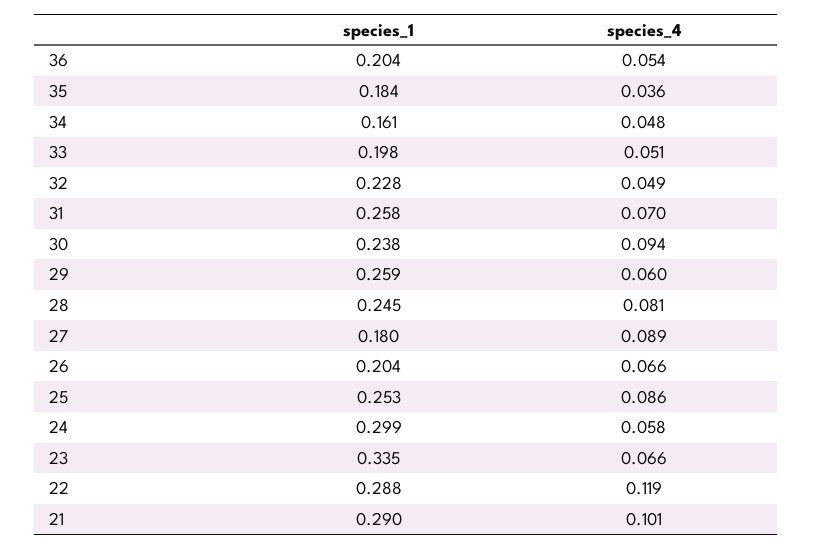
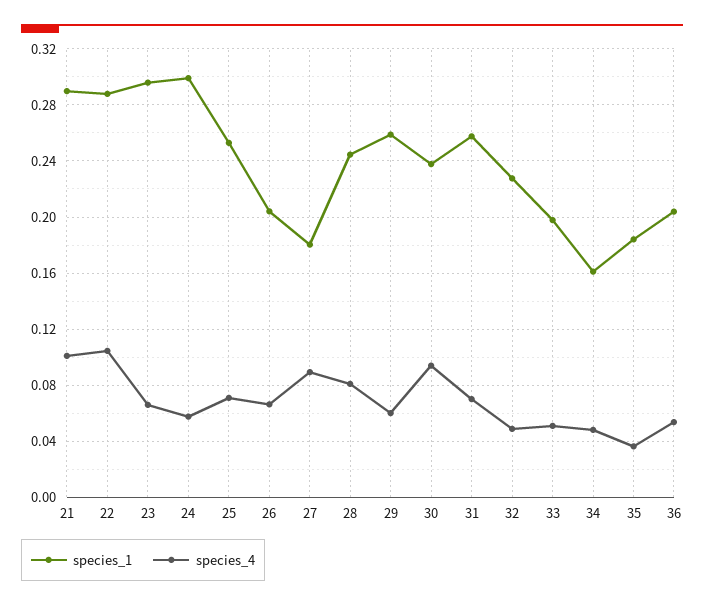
  {
    "species_1": {
      "36": 0.204,
      "35": 0.184,
      "34": 0.161,
      "33": 0.198,
      "32": 0.228,
      "31": 0.258,
      "30": 0.238,
      "29": 0.259,
      "28": 0.245,
      "27": 0.18,
      "26": 0.204,
      "25": 0.253,
      "24": 0.299,
-     "23": 0.335,
+     "23": 0.295,
      "22": 0.288,
      "21": 0.29
    },
    "species_4": {
      "36": 0.054,
      "35": 0.036,
      "34": 0.048,
      "33": 0.051,
      "32": 0.049,
      "31": 0.07,
      "30": 0.094,
      "29": 0.06,
      "28": 0.081,
      "27": 0.089,
      "26": 0.066,
-     "25": 0.086,
+     "25": 0.07,
      "24": 0.058,
      "23": 0.066,
-     "22": 0.119,
+     "22": 0.105,
      "21": 0.101
    }
  }

